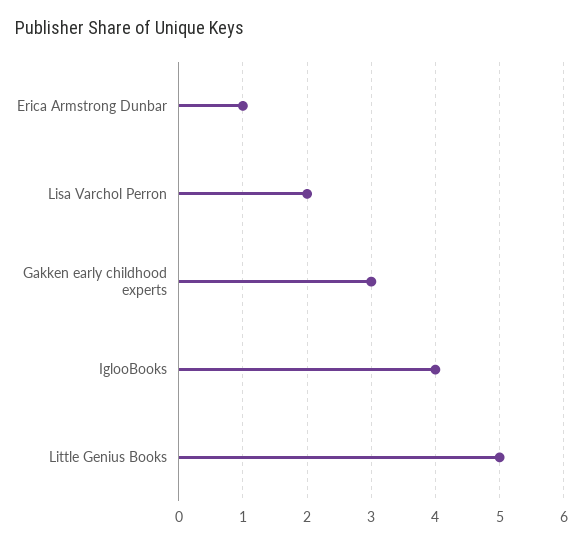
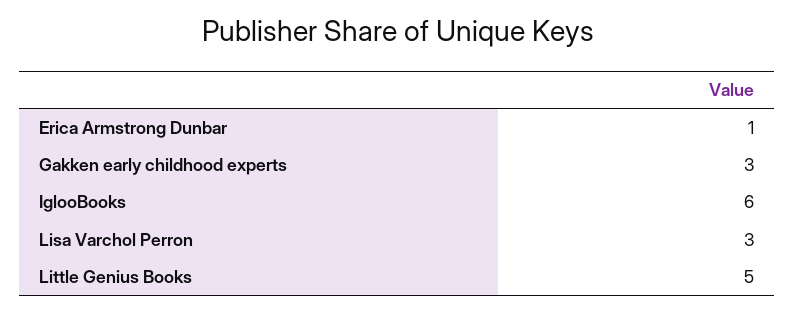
  {
    "Erica Armstrong Dunbar": 1,
-   "Lisa Varchol Perron": 2,
+   "Lisa Varchol Perron": 3,
    "Gakken early childhood experts": 3,
-   "IglooBooks": 4,
+   "IglooBooks": 6,
    "Little Genius Books": 5
  }

